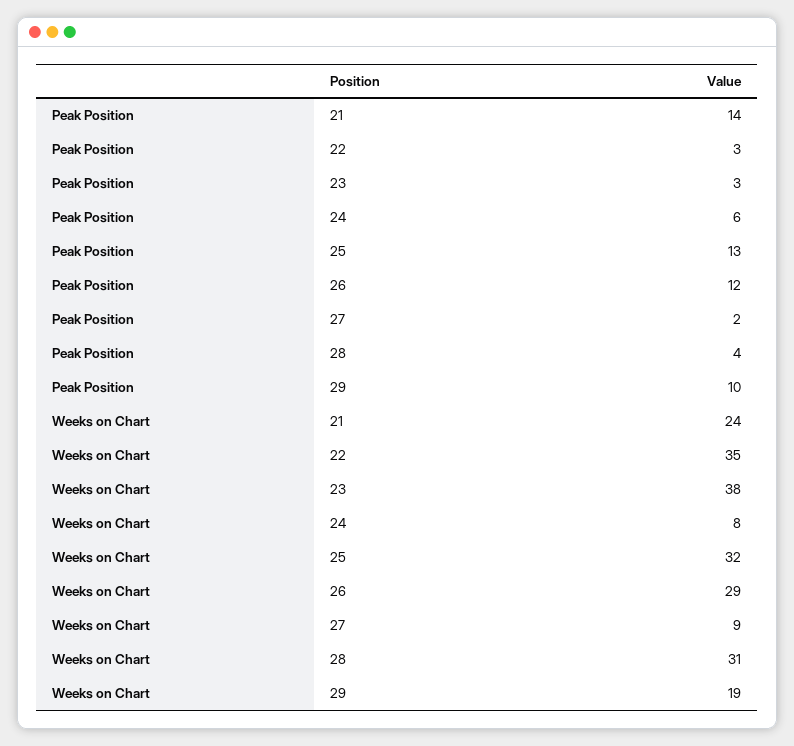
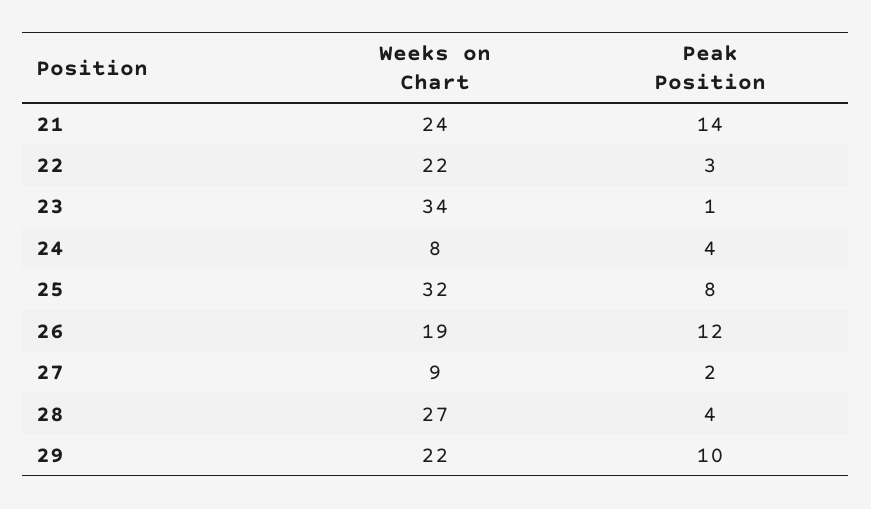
  {
    "Peak Position": {
      "21": 14,
      "22": 3,
-     "23": 3,
+     "23": 1,
-     "24": 6,
+     "24": 4,
-     "25": 13,
+     "25": 8,
      "26": 12,
      "27": 2,
      "28": 4,
      "29": 10
    },
    "Weeks on Chart": {
      "21": 24,
-     "22": 35,
+     "22": 22,
-     "23": 38,
+     "23": 34,
      "24": 8,
      "25": 32,
-     "26": 29,
+     "26": 19,
      "27": 9,
-     "28": 31,
+     "28": 27,
-     "29": 19
+     "29": 22
    }
  }

